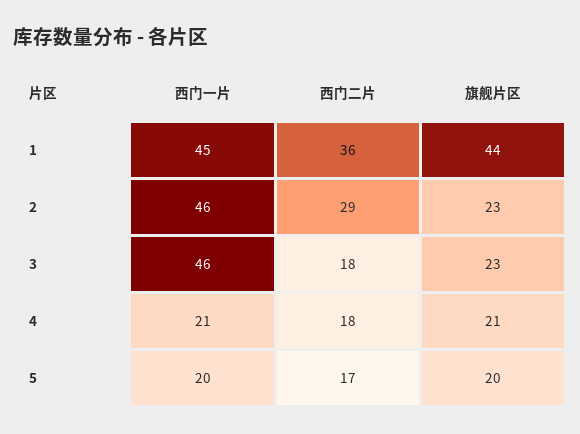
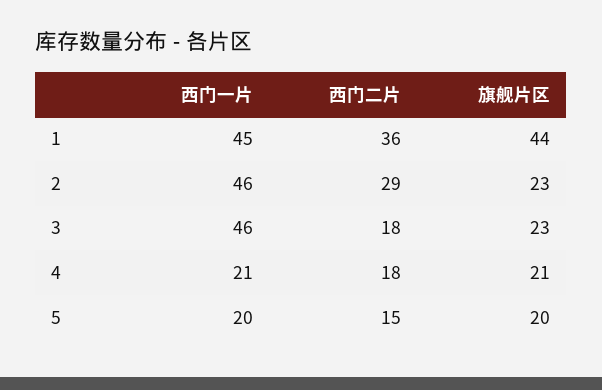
  {
    "西门一片": {
      "1": 45,
      "2": 46,
      "3": 46,
      "4": 21,
      "5": 20
    },
    "西门二片": {
      "1": 36,
      "2": 29,
      "3": 18,
      "4": 18,
-     "5": 17
+     "5": 15
    },
    "旗舰片区": {
      "1": 44,
      "2": 23,
      "3": 23,
      "4": 21,
      "5": 20
    }
  }

